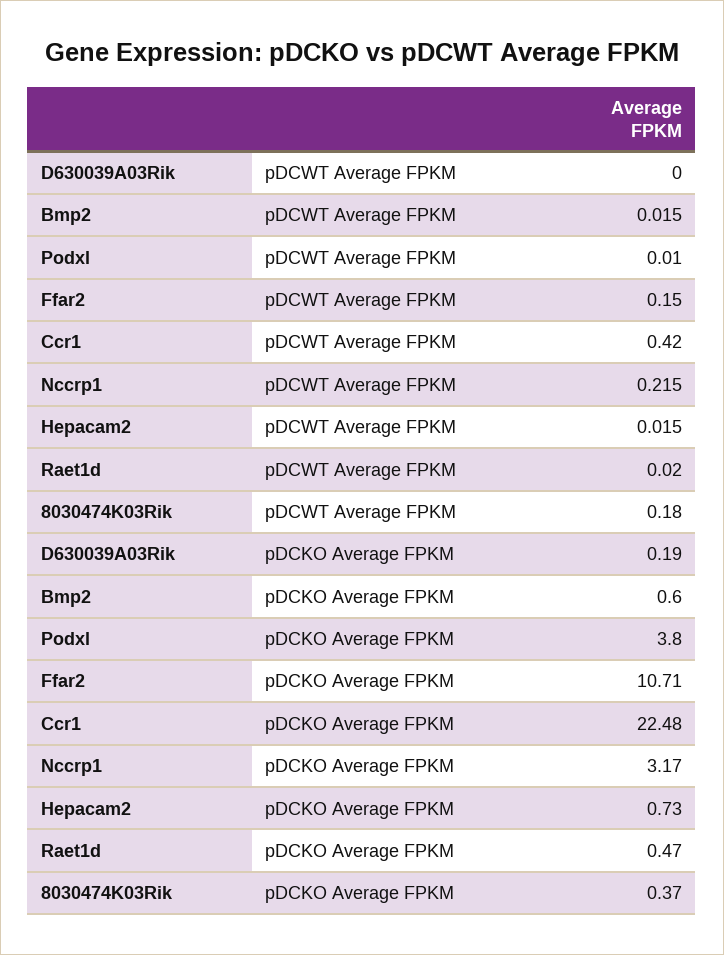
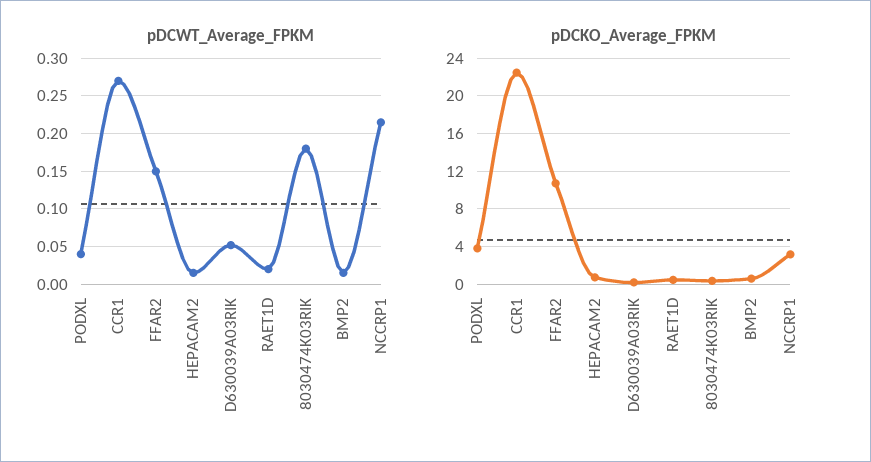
  {
    "pDCWT Average FPKM": {
-     "D630039A03Rik": 0,
+     "D630039A03Rik": 0.05,
      "Bmp2": 0.015,
-     "Podxl": 0.01,
+     "Podxl": 0.04,
      "Ffar2": 0.15,
-     "Ccr1": 0.42,
+     "Ccr1": 0.27,
      "Nccrp1": 0.215,
      "Hepacam2": 0.015,
      "Raet1d": 0.02,
      "8030474K03Rik": 0.18
    },
    "pDCKO Average FPKM": {
      "D630039A03Rik": 0.19,
      "Bmp2": 0.6,
      "Podxl": 3.8,
      "Ffar2": 10.71,
      "Ccr1": 22.48,
      "Nccrp1": 3.17,
      "Hepacam2": 0.73,
      "Raet1d": 0.47,
      "8030474K03Rik": 0.37
    }
  }

